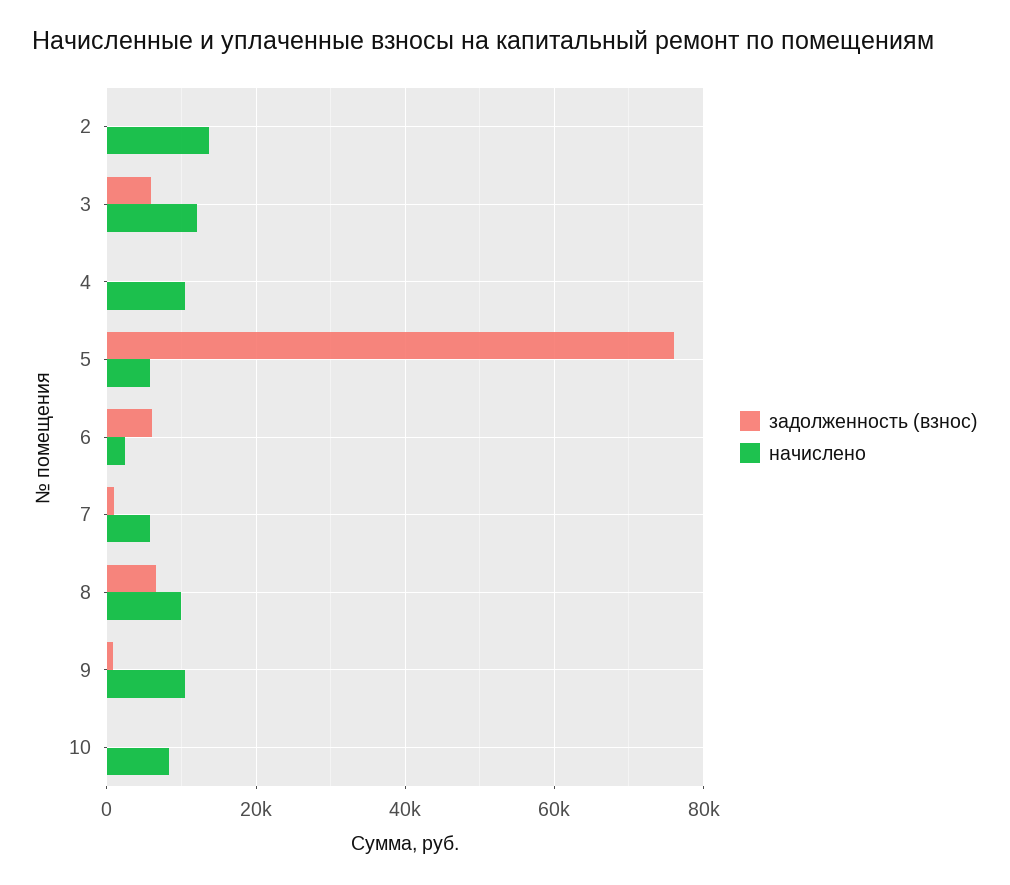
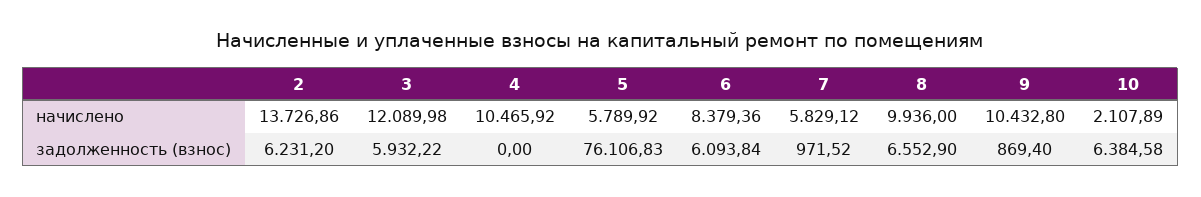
  {
    "задолженность (взнос)": {
-     "2": 0,
+     "2": 6231.2,
      "3": 5932.22,
      "4": 0,
      "5": 76106.83,
      "6": 6093.84,
      "7": 971.52,
      "8": 6552.9,
      "9": 869.4,
-     "10": 0
+     "10": 6384.58
    },
    "начислено": {
      "2": 13726.86,
      "3": 12089.98,
      "4": 10465.92,
      "5": 5789.92,
-     "6": 2000,
+     "6": 8379.36,
      "7": 5829.12,
      "8": 9936,
      "9": 10432.8,
-     "10": 8000
+     "10": 2107.89
    }
  }

